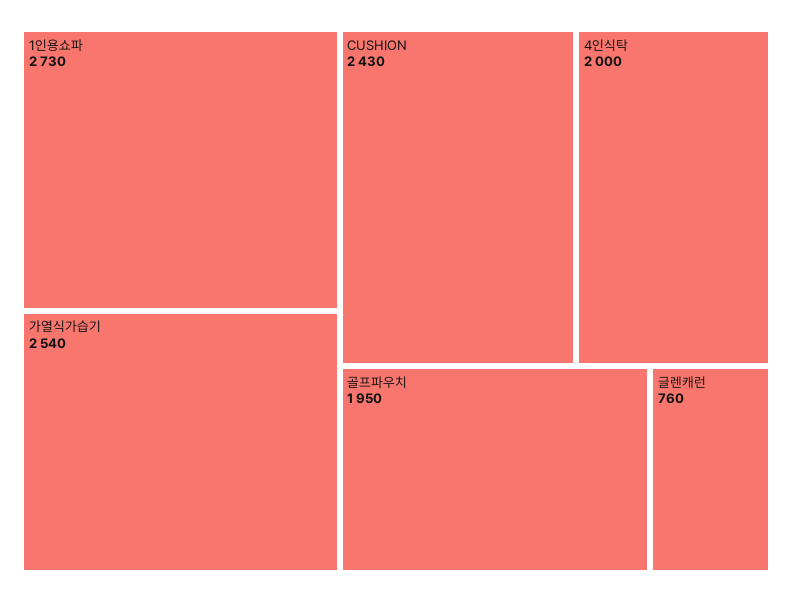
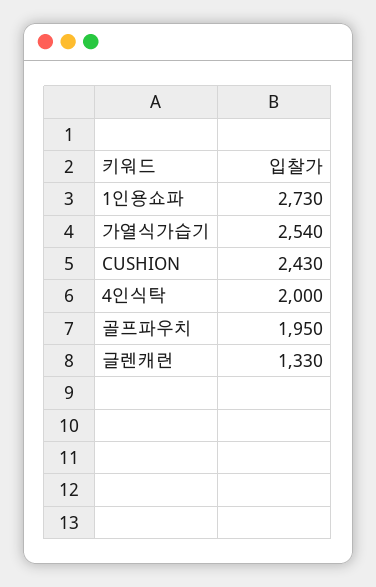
  {
    "1인용쇼파": 2730,
    "가열식가습기": 2540,
    "CUSHION": 2430,
    "4인식탁": 2000,
    "골프파우치": 1950,
-   "글렌캐런": 760
+   "글렌캐런": 1330
  }

